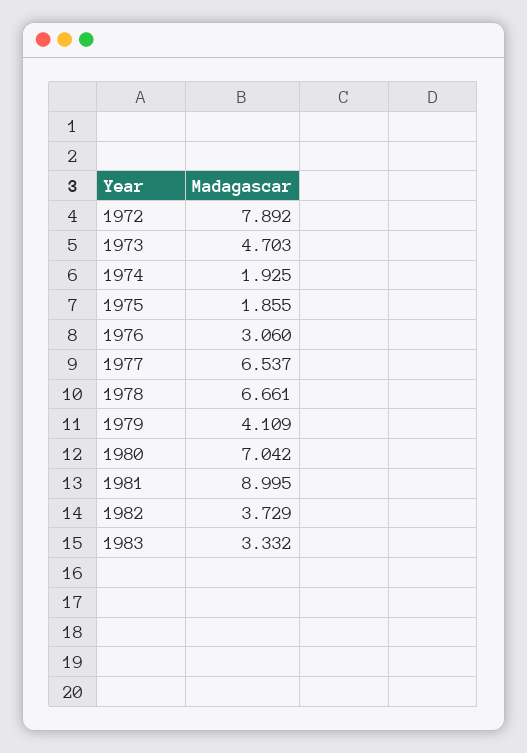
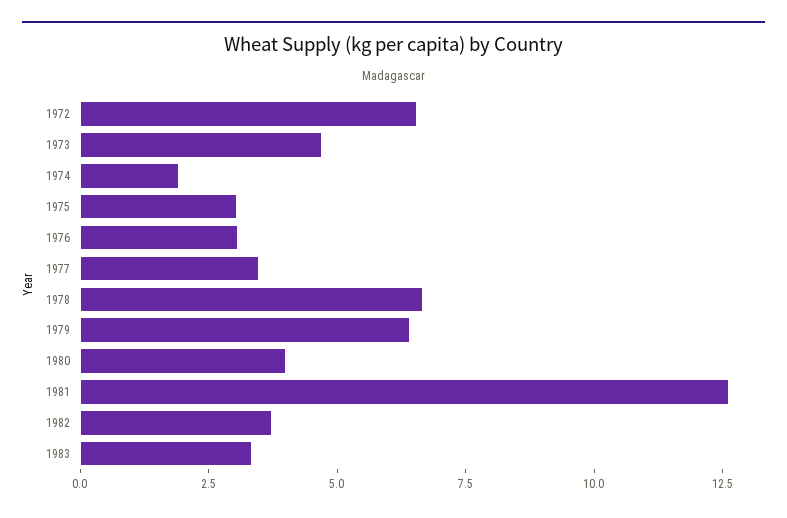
  {
-   "1972": 7.892,
+   "1972": 6.5,
    "1973": 4.703,
    "1974": 1.925,
-   "1975": 1.855,
+   "1975": 3,
    "1976": 3.06,
-   "1977": 6.537,
+   "1977": 3.5,
    "1978": 6.661,
-   "1979": 4.109,
+   "1979": 6.5,
-   "1980": 7.042,
+   "1980": 4,
-   "1981": 8.995,
+   "1981": 12.5,
    "1982": 3.729,
    "1983": 3.332
  }

